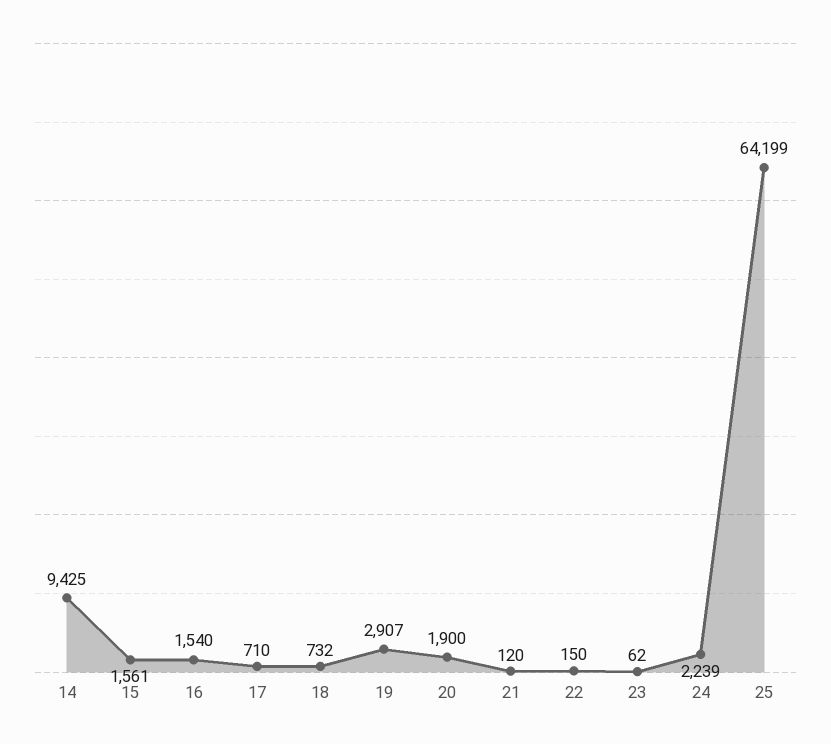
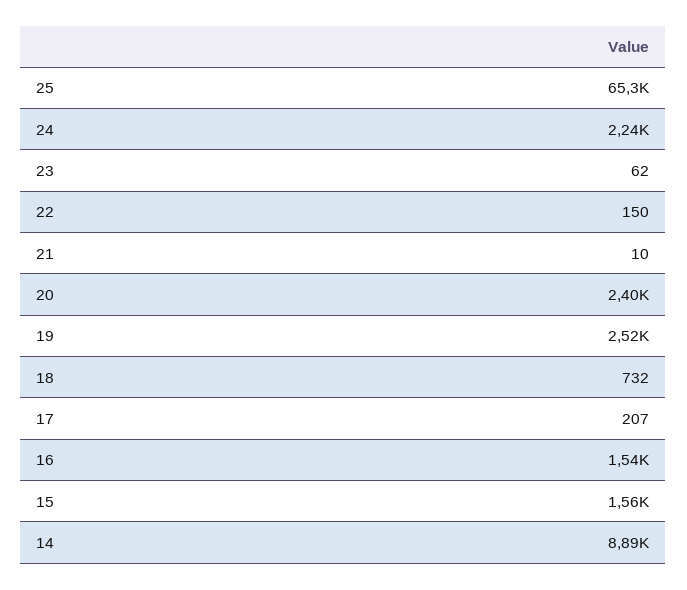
  {
-   "14": 9425,
+   "14": 8890,
    "15": 1561,
    "16": 1540,
-   "17": 710,
+   "17": 207,
    "18": 732,
-   "19": 2907,
+   "19": 2520,
-   "20": 1900,
+   "20": 2400,
-   "21": 120,
+   "21": 10,
    "22": 150,
    "23": 62,
    "24": 2239,
-   "25": 64199
+   "25": 65300
  }

